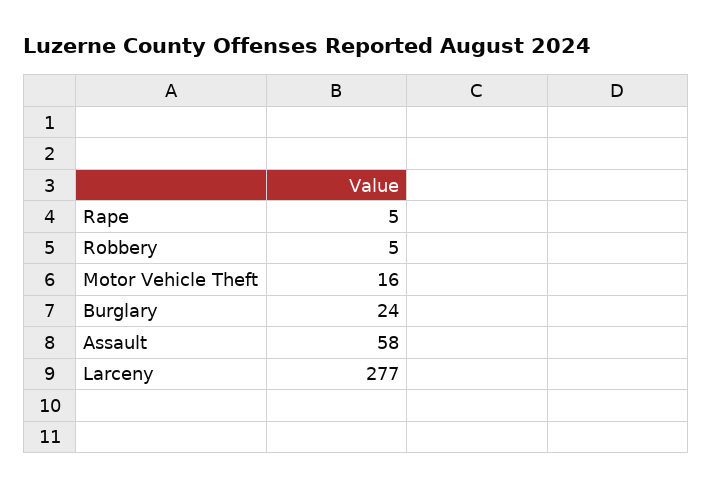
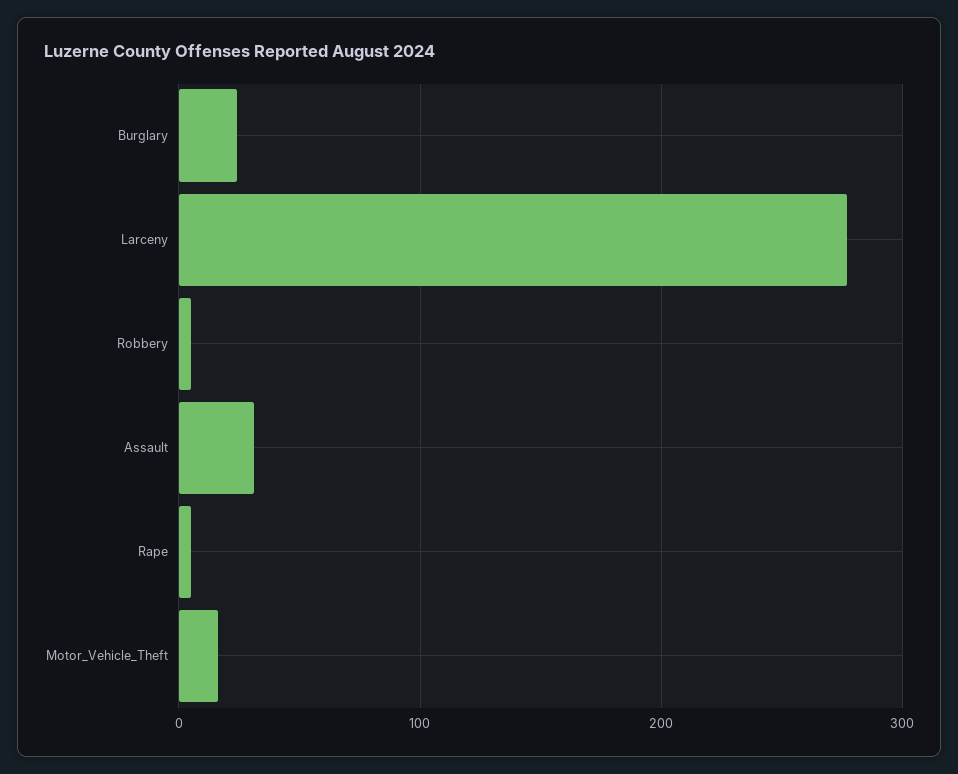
  {
    "Rape": 5,
    "Robbery": 5,
    "Motor Vehicle Theft": 16,
    "Burglary": 24,
-   "Assault": 58,
+   "Assault": 30,
    "Larceny": 277
  }

